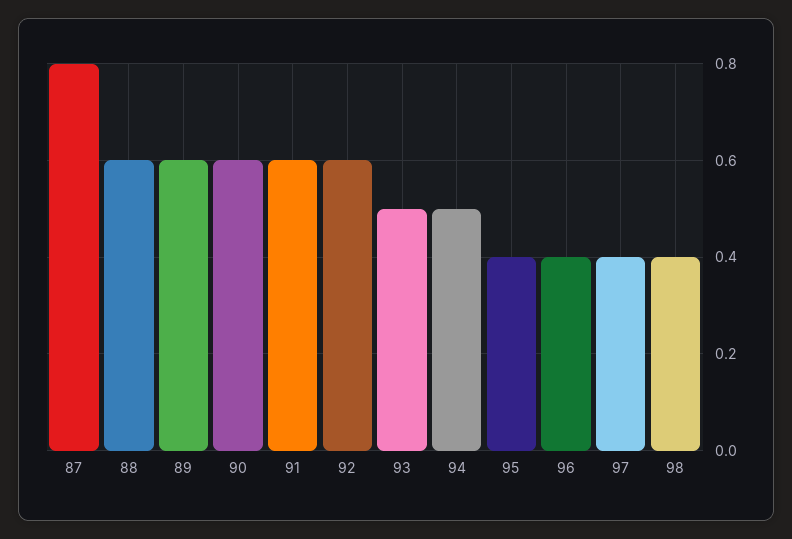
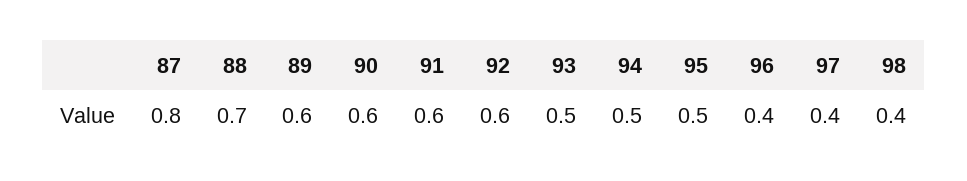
  {
    "87": 0.8,
-   "88": 0.6,
+   "88": 0.7,
    "89": 0.6,
    "90": 0.6,
    "91": 0.6,
    "92": 0.6,
    "93": 0.5,
    "94": 0.5,
-   "95": 0.4,
+   "95": 0.5,
    "96": 0.4,
    "97": 0.4,
    "98": 0.4
  }

